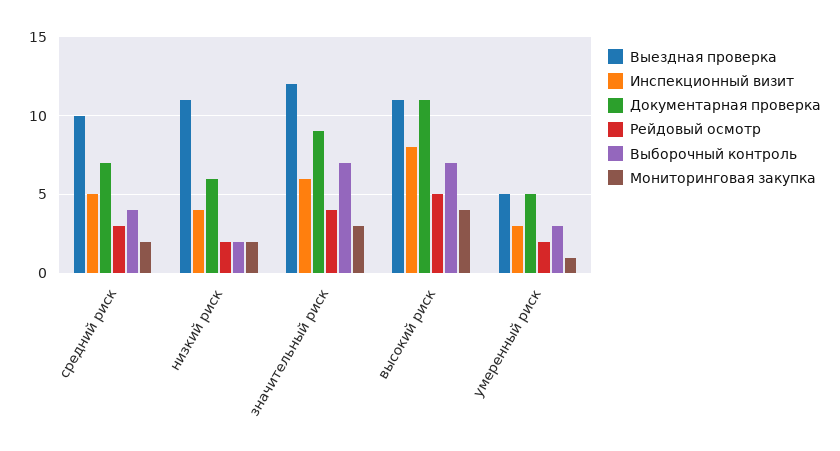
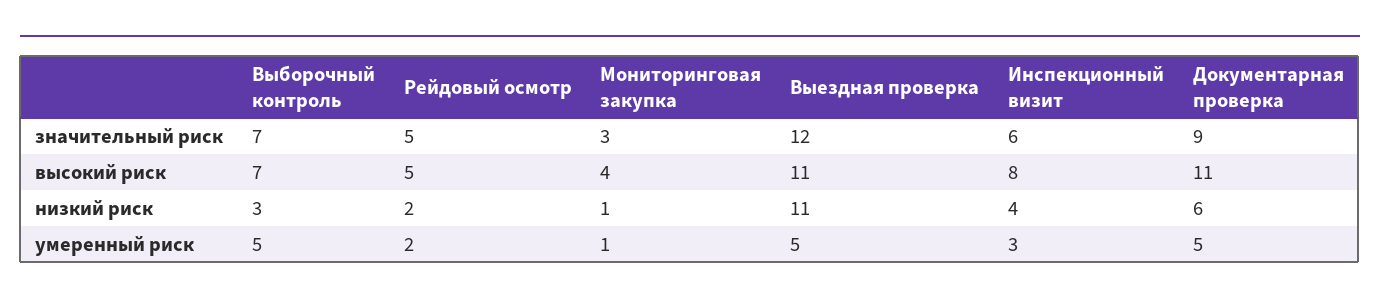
  {
    "Выездная проверка": {
-     "средний риск": 10,
      "низкий риск": 11,
      "значительный риск": 12,
      "высокий риск": 11,
      "умеренный риск": 5
    },
    "Инспекционный визит": {
-     "средний риск": 5,
      "низкий риск": 4,
      "значительный риск": 6,
      "высокий риск": 8,
      "умеренный риск": 3
    },
    "Документарная проверка": {
-     "средний риск": 7,
      "низкий риск": 6,
      "значительный риск": 9,
      "высокий риск": 11,
      "умеренный риск": 5
    },
    "Рейдовый осмотр": {
-     "средний риск": 3,
      "низкий риск": 2,
-     "значительный риск": 4,
+     "значительный риск": 5,
      "высокий риск": 5,
      "умеренный риск": 2
    },
    "Выборочный контроль": {
-     "средний риск": 4,
-     "низкий риск": 2,
+     "низкий риск": 3,
      "значительный риск": 7,
      "высокий риск": 7,
-     "умеренный риск": 3
+     "умеренный риск": 5
    },
    "Мониторинговая закупка": {
-     "средний риск": 2,
-     "низкий риск": 2,
+     "низкий риск": 1,
      "значительный риск": 3,
      "высокий риск": 4,
      "умеренный риск": 1
    }
  }

